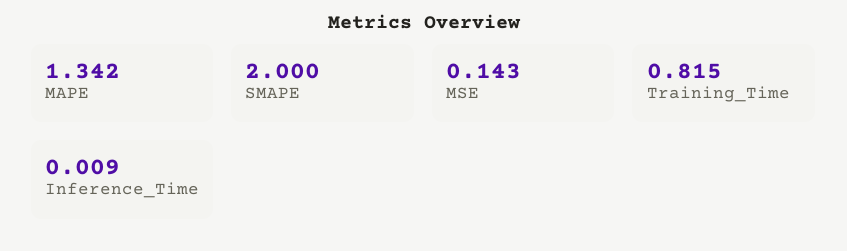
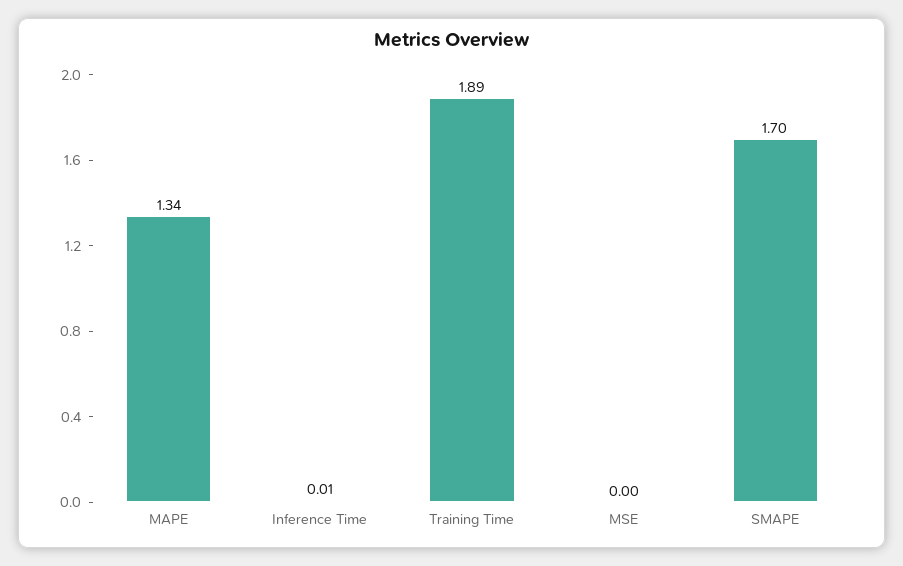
  {
    "MAPE": 1.342,
-   "SMAPE": 2,
+   "SMAPE": 1.7,
-   "MSE": 0.143,
+   "MSE": 0,
-   "Training_Time": 0.815,
+   "Training_Time": 1.89,
    "Inference_Time": 0.009
  }

